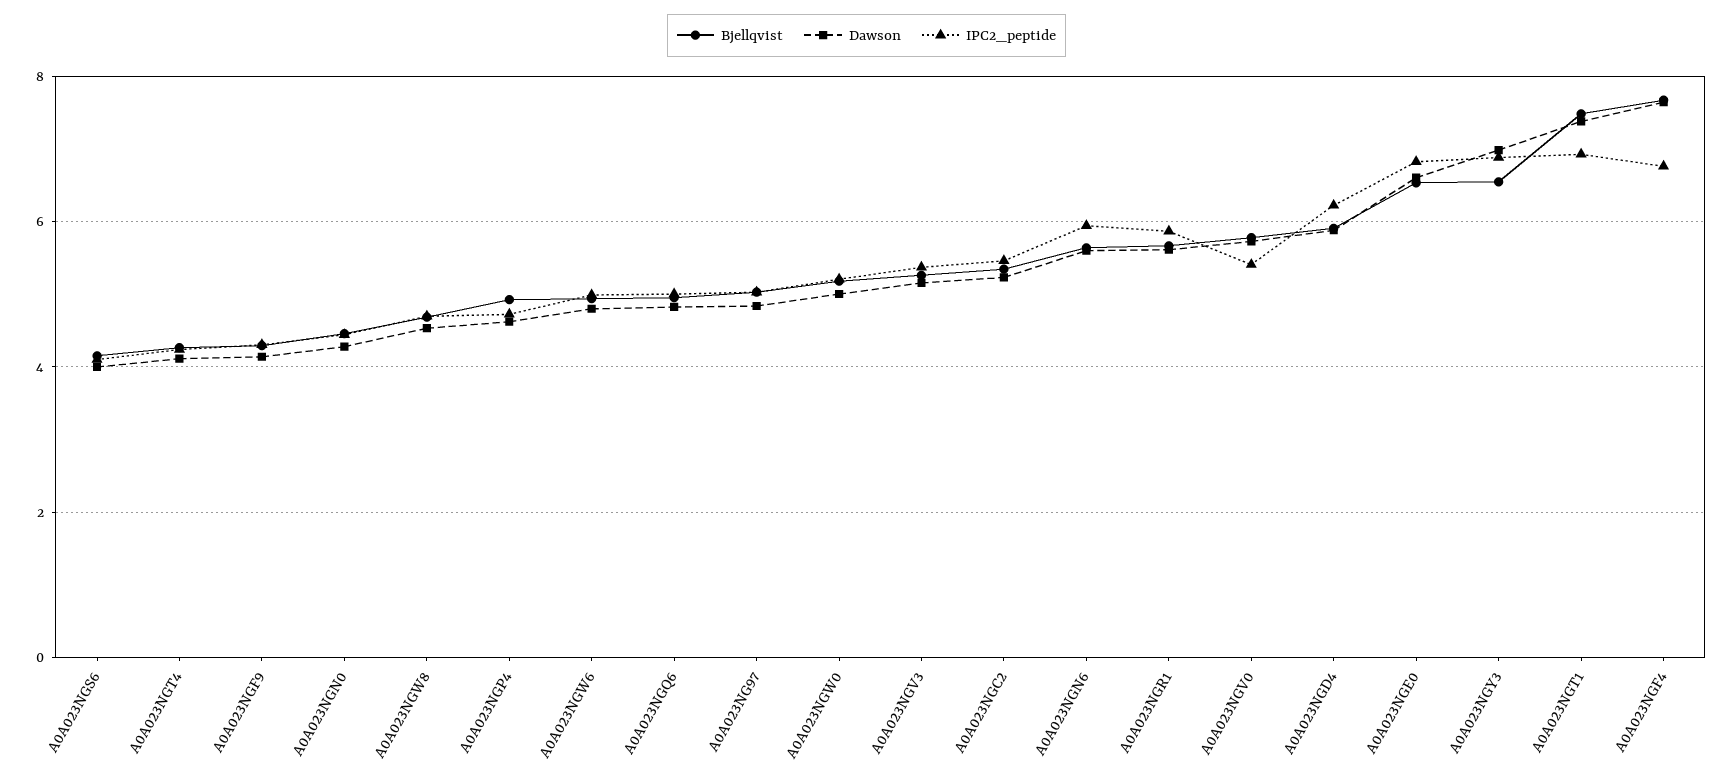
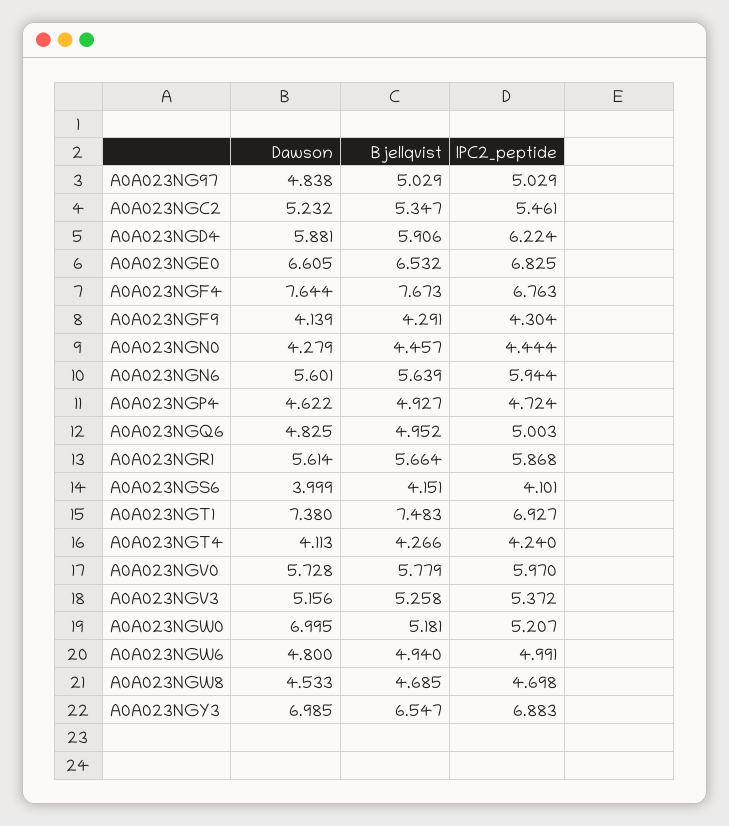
  {
    "Bjellqvist": {
      "A0A023NGS6": 4.151,
      "A0A023NGT4": 4.266,
      "A0A023NGF9": 4.291,
      "A0A023NGN0": 4.457,
      "A0A023NGW8": 4.685,
      "A0A023NGP4": 4.927,
      "A0A023NGW6": 4.94,
      "A0A023NGQ6": 4.952,
      "A0A023NG97": 5.029,
      "A0A023NGW0": 5.181,
      "A0A023NGV3": 5.258,
      "A0A023NGC2": 5.347,
      "A0A023NGN6": 5.639,
      "A0A023NGR1": 5.664,
      "A0A023NGV0": 5.779,
      "A0A023NGD4": 5.906,
      "A0A023NGE0": 6.532,
      "A0A023NGY3": 6.547,
      "A0A023NGT1": 7.483,
      "A0A023NGF4": 7.673
    },
    "Dawson": {
      "A0A023NGS6": 3.999,
      "A0A023NGT4": 4.113,
      "A0A023NGF9": 4.139,
      "A0A023NGN0": 4.279,
      "A0A023NGW8": 4.533,
      "A0A023NGP4": 4.622,
      "A0A023NGW6": 4.8,
      "A0A023NGQ6": 4.825,
      "A0A023NG97": 4.838,
-     "A0A023NGW0": 5,
+     "A0A023NGW0": 6.995,
      "A0A023NGV3": 5.156,
      "A0A023NGC2": 5.232,
      "A0A023NGN6": 5.601,
      "A0A023NGR1": 5.614,
      "A0A023NGV0": 5.728,
      "A0A023NGD4": 5.881,
      "A0A023NGE0": 6.605,
      "A0A023NGY3": 6.985,
      "A0A023NGT1": 7.38,
      "A0A023NGF4": 7.644
    },
    "IPC2_peptide": {
      "A0A023NGS6": 4.101,
      "A0A023NGT4": 4.24,
      "A0A023NGF9": 4.304,
      "A0A023NGN0": 4.444,
      "A0A023NGW8": 4.698,
      "A0A023NGP4": 4.724,
      "A0A023NGW6": 4.991,
      "A0A023NGQ6": 5.003,
      "A0A023NG97": 5.029,
      "A0A023NGW0": 5.207,
      "A0A023NGV3": 5.372,
      "A0A023NGC2": 5.461,
      "A0A023NGN6": 5.944,
      "A0A023NGR1": 5.868,
-     "A0A023NGV0": 5.4,
+     "A0A023NGV0": 5.97,
      "A0A023NGD4": 6.224,
      "A0A023NGE0": 6.825,
      "A0A023NGY3": 6.883,
      "A0A023NGT1": 6.927,
      "A0A023NGF4": 6.763
    }
  }

